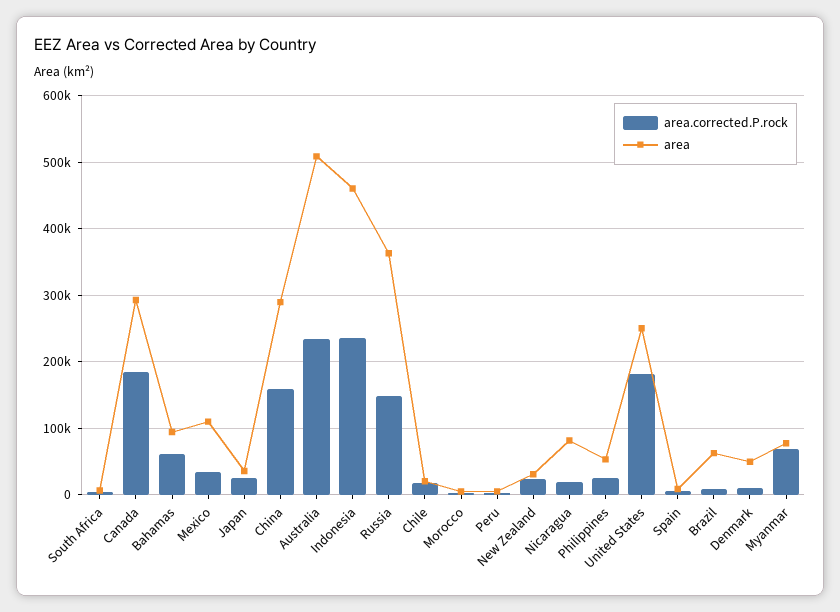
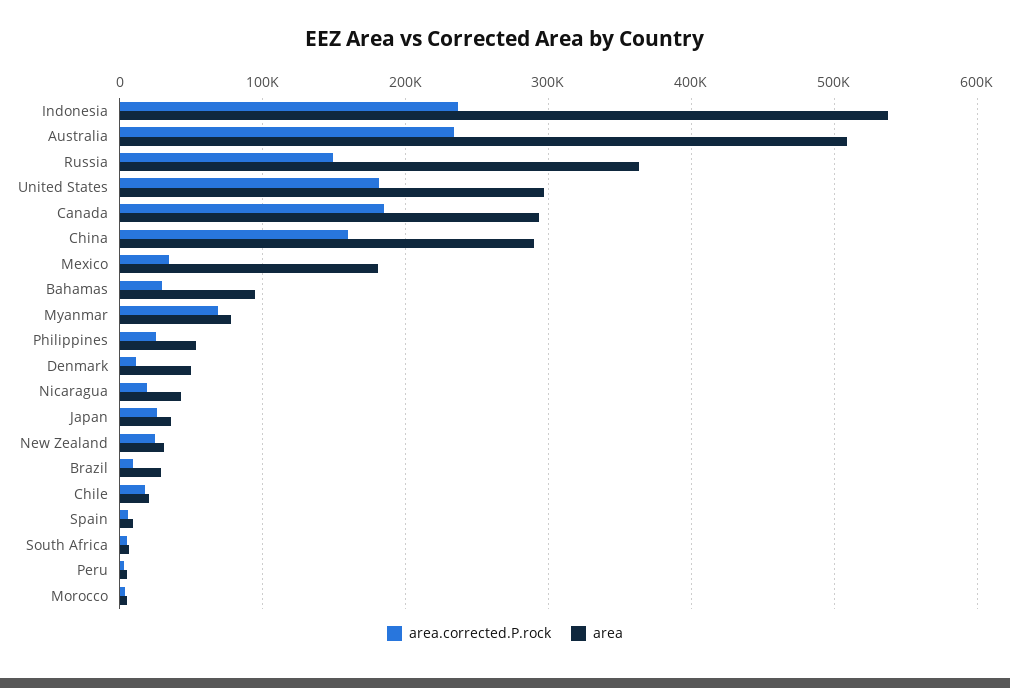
  {
    "area.corrected.P.rock": {
      "South Africa": 0,
      "Canada": 180000,
-     "Bahamas": 60000,
+     "Bahamas": 30000,
      "Mexico": 30000,
      "Japan": 30000,
      "China": 160000,
      "Australia": 230000,
      "Indonesia": 240000,
      "Russia": 150000,
      "Chile": 20000,
      "Morocco": 0,
      "Peru": 0,
      "New Zealand": 20000,
      "Nicaragua": 20000,
      "Philippines": 30000,
      "United States": 180000,
      "Spain": 10000,
      "Brazil": 10000,
      "Denmark": 10000,
      "Myanmar": 70000
    },
    "area": {
      "South Africa": 10000,
      "Canada": 290000,
      "Bahamas": 90000,
-     "Mexico": 110000,
+     "Mexico": 180000,
      "Japan": 40000,
      "China": 290000,
      "Australia": 510000,
-     "Indonesia": 460000,
+     "Indonesia": 540000,
      "Russia": 360000,
      "Chile": 20000,
      "Morocco": 10000,
      "Peru": 10000,
      "New Zealand": 30000,
-     "Nicaragua": 80000,
+     "Nicaragua": 40000,
      "Philippines": 50000,
-     "United States": 250000,
+     "United States": 300000,
      "Spain": 10000,
-     "Brazil": 60000,
+     "Brazil": 30000,
      "Denmark": 50000,
      "Myanmar": 80000
    }
  }

